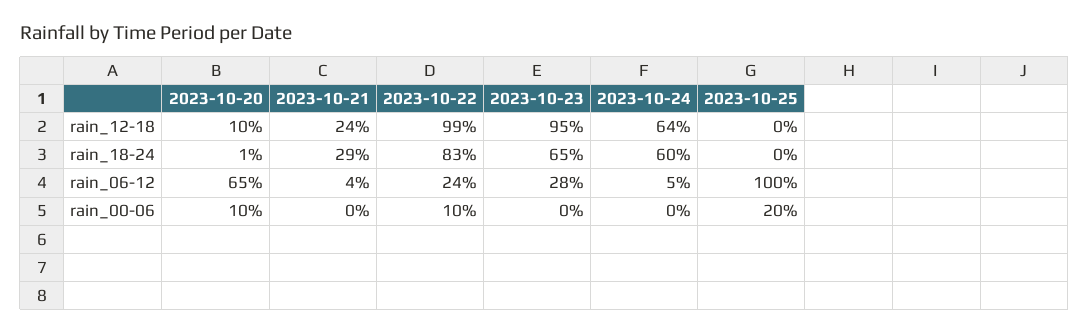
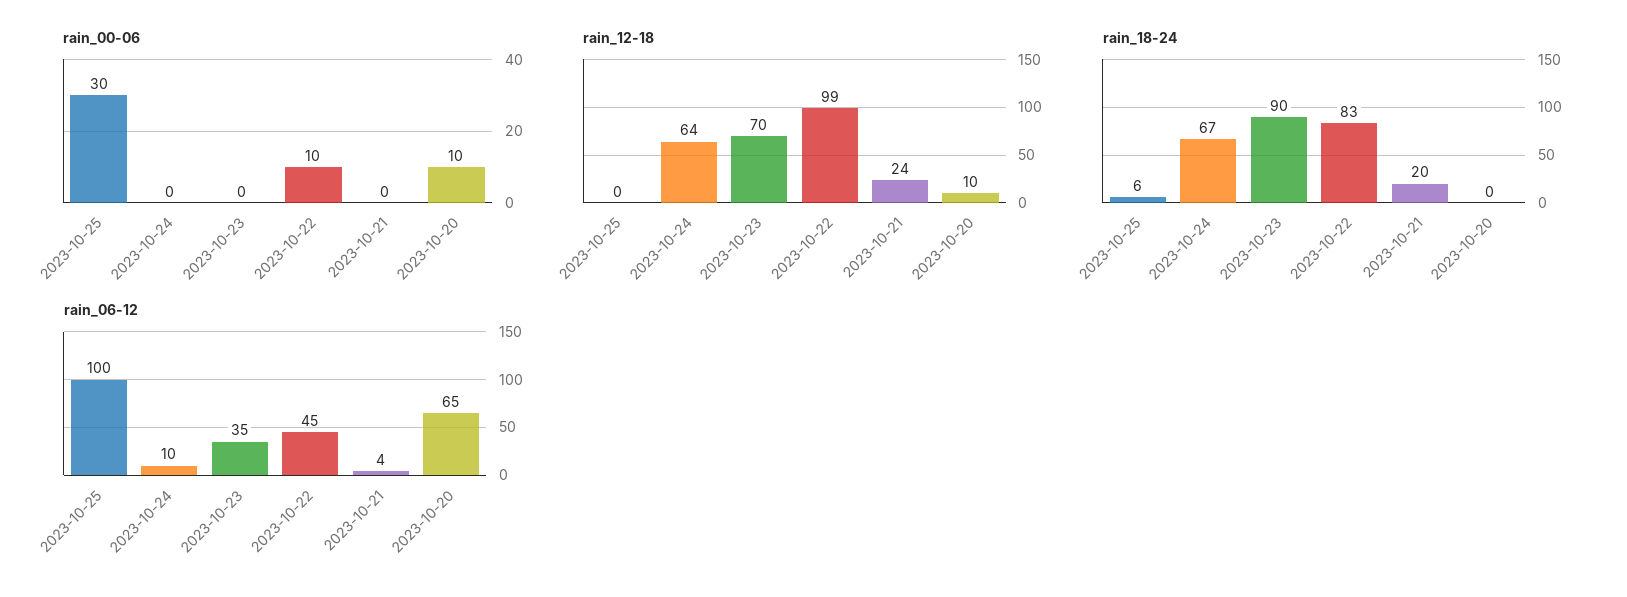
  {
    "rain_12-18": {
      "2023-10-20": 10,
      "2023-10-21": 24,
      "2023-10-22": 99,
-     "2023-10-23": 95,
+     "2023-10-23": 70,
      "2023-10-24": 64,
      "2023-10-25": 0
    },
    "rain_18-24": {
-     "2023-10-20": 1,
+     "2023-10-20": 0,
-     "2023-10-21": 29,
+     "2023-10-21": 20,
      "2023-10-22": 83,
-     "2023-10-23": 65,
+     "2023-10-23": 90,
-     "2023-10-24": 60,
+     "2023-10-24": 67,
-     "2023-10-25": 0
+     "2023-10-25": 6
    },
    "rain_06-12": {
      "2023-10-20": 65,
      "2023-10-21": 4,
-     "2023-10-22": 24,
+     "2023-10-22": 45,
-     "2023-10-23": 28,
+     "2023-10-23": 35,
-     "2023-10-24": 5,
+     "2023-10-24": 10,
      "2023-10-25": 100
    },
    "rain_00-06": {
      "2023-10-20": 10,
      "2023-10-21": 0,
      "2023-10-22": 10,
      "2023-10-23": 0,
      "2023-10-24": 0,
-     "2023-10-25": 20
+     "2023-10-25": 30
    }
  }

